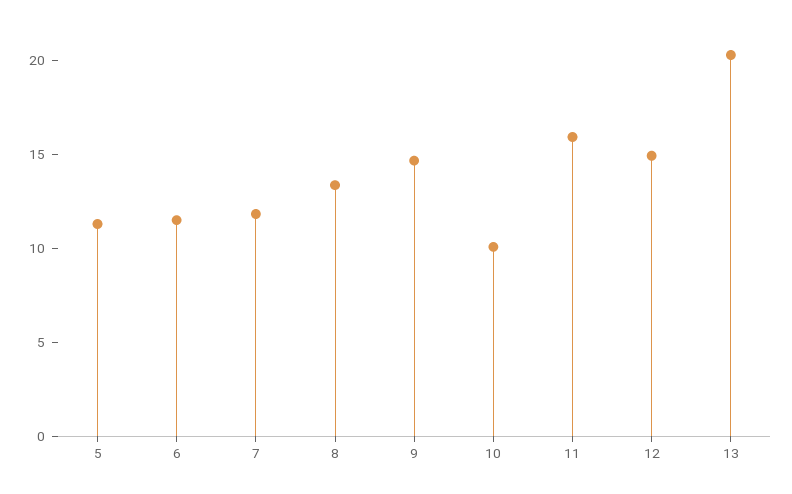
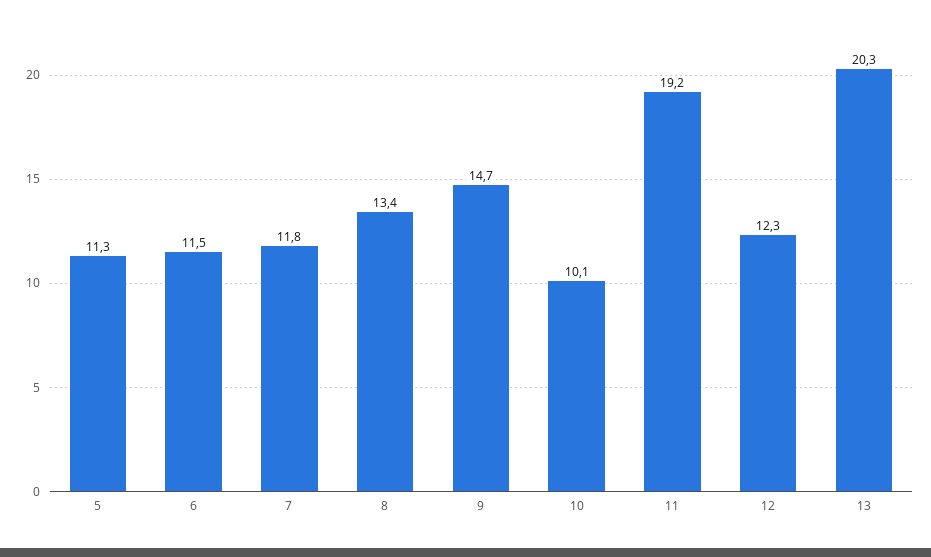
  {
    "5": 11.3,
    "6": 11.5,
    "7": 11.8,
    "8": 13.4,
    "9": 14.7,
    "10": 10.1,
-   "11": 16,
+   "11": 19.2,
-   "12": 15,
+   "12": 12.3,
    "13": 20.3
  }

